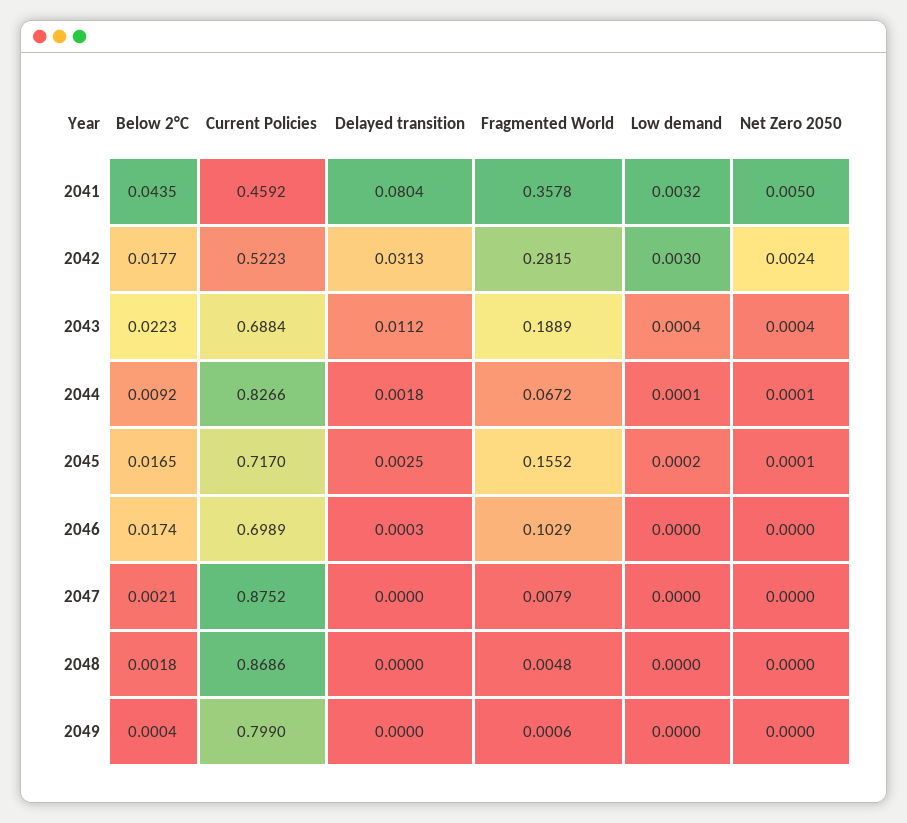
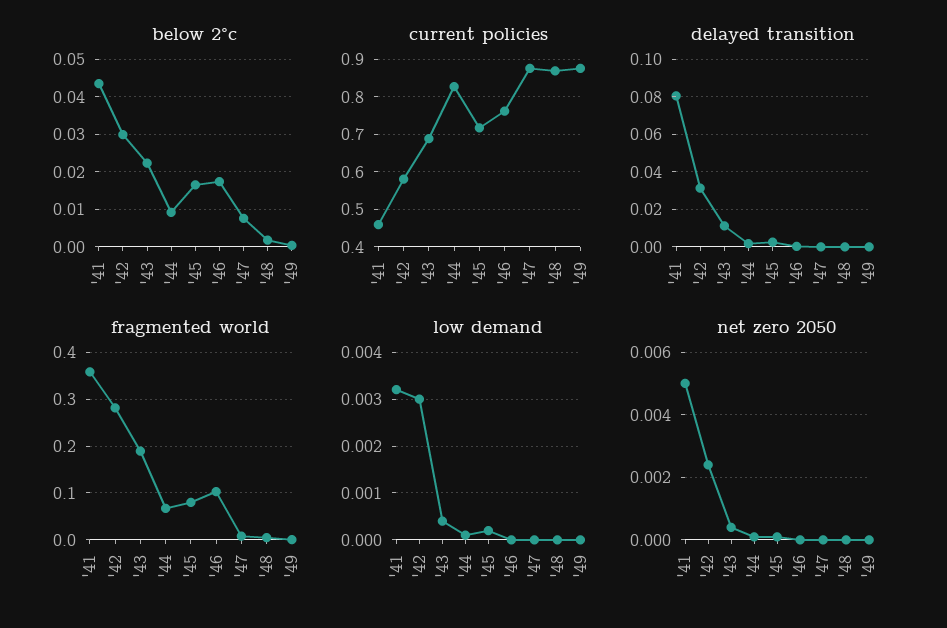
  {
    "Below 2°C": {
      "2041": 0.0435,
-     "2042": 0.0177,
+     "2042": 0.03,
      "2043": 0.0223,
      "2044": 0.0092,
      "2045": 0.0165,
      "2046": 0.0174,
-     "2047": 0.0021,
+     "2047": 0.008,
      "2048": 0.0018,
      "2049": 0.0004
    },
    "Current Policies": {
      "2041": 0.4592,
-     "2042": 0.5223,
+     "2042": 0.58,
      "2043": 0.6884,
      "2044": 0.8266,
      "2045": 0.717,
-     "2046": 0.6989,
+     "2046": 0.76,
      "2047": 0.8752,
      "2048": 0.8686,
-     "2049": 0.799
+     "2049": 0.88
    },
    "Delayed transition": {
      "2041": 0.0804,
      "2042": 0.0313,
      "2043": 0.0112,
      "2044": 0.0018,
      "2045": 0.0025,
      "2046": 0.0003,
      "2047": 0,
      "2048": 0,
      "2049": 0
    },
    "Fragmented World": {
      "2041": 0.3578,
      "2042": 0.2815,
      "2043": 0.1889,
      "2044": 0.0672,
-     "2045": 0.1552,
+     "2045": 0.08,
      "2046": 0.1029,
      "2047": 0.0079,
      "2048": 0.0048,
      "2049": 0.0006
    },
    "Low demand": {
      "2041": 0.0032,
      "2042": 0.003,
      "2043": 0.0004,
      "2044": 0.0001,
      "2045": 0.0002,
      "2046": 0,
      "2047": 0,
      "2048": 0,
      "2049": 0
    },
    "Net Zero 2050": {
      "2041": 0.005,
      "2042": 0.0024,
      "2043": 0.0004,
      "2044": 0.0001,
      "2045": 0.0001,
      "2046": 0,
      "2047": 0,
      "2048": 0,
      "2049": 0
    }
  }

